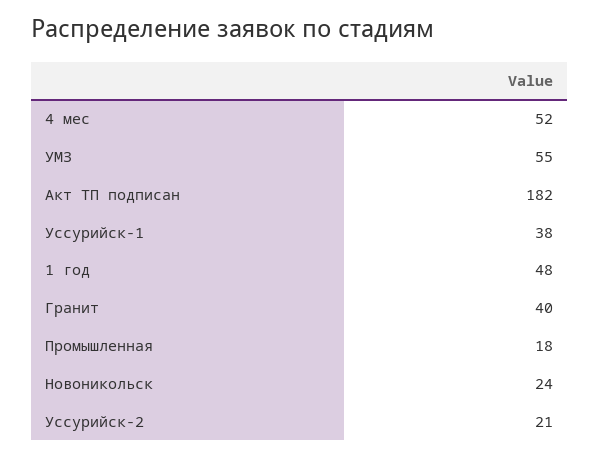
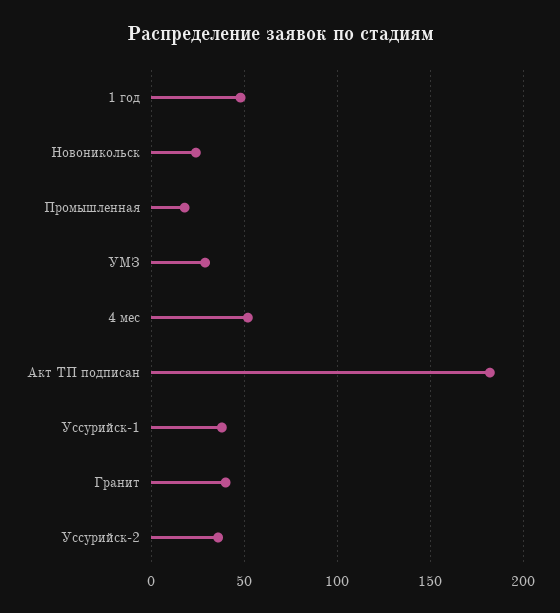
  {
    "4 мес": 52,
-   "УМЗ": 55,
+   "УМЗ": 30,
    "Акт ТП подписан": 182,
    "Уссурийск-1": 38,
    "1 год": 48,
    "Гранит": 40,
    "Промышленная": 18,
    "Новоникольск": 24,
-   "Уссурийск-2": 21
+   "Уссурийск-2": 35
  }

